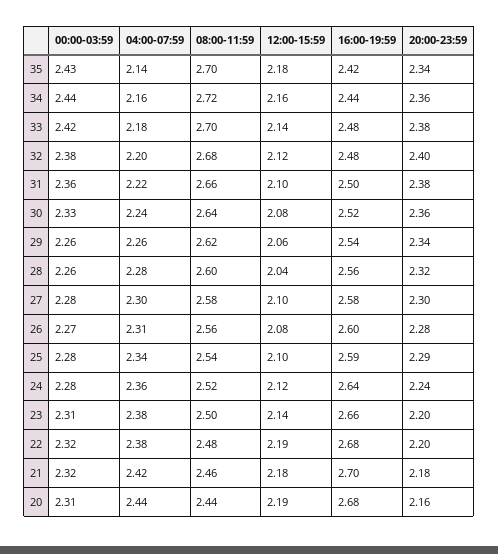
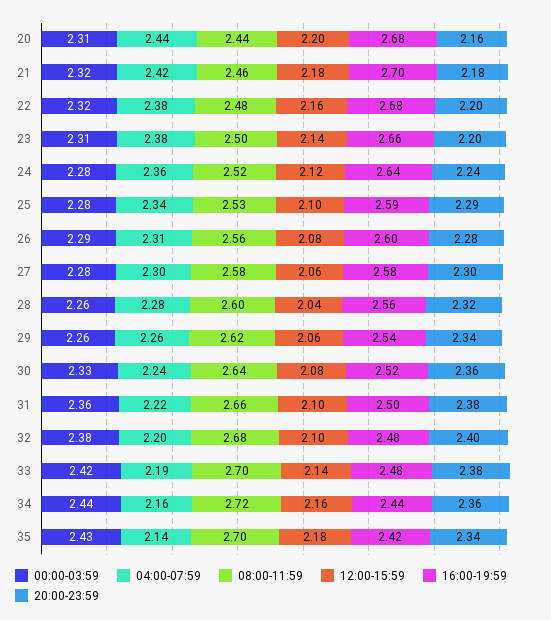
  {
    "00:00-03:59": {
      "35": 2.43,
      "34": 2.44,
      "33": 2.42,
      "32": 2.38,
      "31": 2.36,
      "30": 2.33,
      "29": 2.26,
      "28": 2.26,
      "27": 2.28,
-     "26": 2.27,
+     "26": 2.29,
      "25": 2.28,
      "24": 2.28,
      "23": 2.31,
      "22": 2.32,
      "21": 2.32,
      "20": 2.31
    },
    "04:00-07:59": {
      "35": 2.14,
      "34": 2.16,
-     "33": 2.18,
+     "33": 2.19,
      "32": 2.2,
      "31": 2.22,
      "30": 2.24,
      "29": 2.26,
      "28": 2.28,
      "27": 2.3,
      "26": 2.31,
      "25": 2.34,
      "24": 2.36,
      "23": 2.38,
      "22": 2.38,
      "21": 2.42,
      "20": 2.44
    },
    "08:00-11:59": {
      "35": 2.7,
      "34": 2.72,
      "33": 2.7,
      "32": 2.68,
      "31": 2.66,
      "30": 2.64,
      "29": 2.62,
      "28": 2.6,
      "27": 2.58,
      "26": 2.56,
-     "25": 2.54,
+     "25": 2.53,
      "24": 2.52,
      "23": 2.5,
      "22": 2.48,
      "21": 2.46,
      "20": 2.44
    },
    "12:00-15:59": {
      "35": 2.18,
      "34": 2.16,
      "33": 2.14,
-     "32": 2.12,
+     "32": 2.1,
      "31": 2.1,
      "30": 2.08,
      "29": 2.06,
      "28": 2.04,
-     "27": 2.1,
+     "27": 2.06,
      "26": 2.08,
      "25": 2.1,
      "24": 2.12,
      "23": 2.14,
-     "22": 2.19,
+     "22": 2.16,
      "21": 2.18,
-     "20": 2.19
+     "20": 2.2
    },
    "16:00-19:59": {
      "35": 2.42,
      "34": 2.44,
      "33": 2.48,
      "32": 2.48,
      "31": 2.5,
      "30": 2.52,
      "29": 2.54,
      "28": 2.56,
      "27": 2.58,
      "26": 2.6,
      "25": 2.59,
      "24": 2.64,
      "23": 2.66,
      "22": 2.68,
      "21": 2.7,
      "20": 2.68
    },
    "20:00-23:59": {
      "35": 2.34,
      "34": 2.36,
      "33": 2.38,
      "32": 2.4,
      "31": 2.38,
      "30": 2.36,
      "29": 2.34,
      "28": 2.32,
      "27": 2.3,
      "26": 2.28,
      "25": 2.29,
      "24": 2.24,
      "23": 2.2,
      "22": 2.2,
      "21": 2.18,
      "20": 2.16
    }
  }

